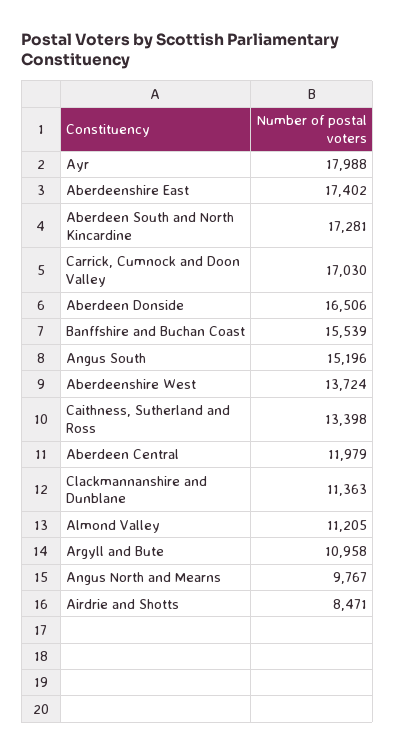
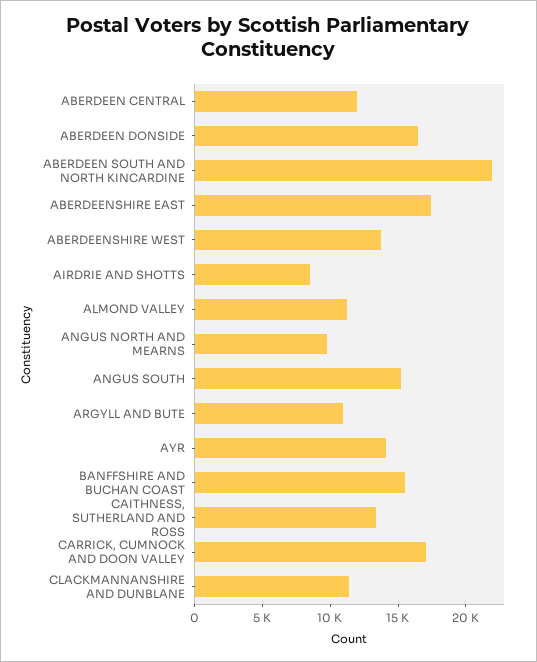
  {
-   "Ayr": 17988,
+   "Ayr": 14000,
    "Aberdeenshire East": 17402,
-   "Aberdeen South and North Kincardine": 17281,
+   "Aberdeen South and North Kincardine": 22000,
    "Carrick, Cumnock and Doon Valley": 17030,
    "Aberdeen Donside": 16506,
    "Banffshire and Buchan Coast": 15539,
    "Angus South": 15196,
    "Aberdeenshire West": 13724,
    "Caithness, Sutherland and Ross": 13398,
    "Aberdeen Central": 11979,
    "Clackmannanshire and Dunblane": 11363,
    "Almond Valley": 11205,
    "Argyll and Bute": 10958,
    "Angus North and Mearns": 9767,
    "Airdrie and Shotts": 8471
  }

